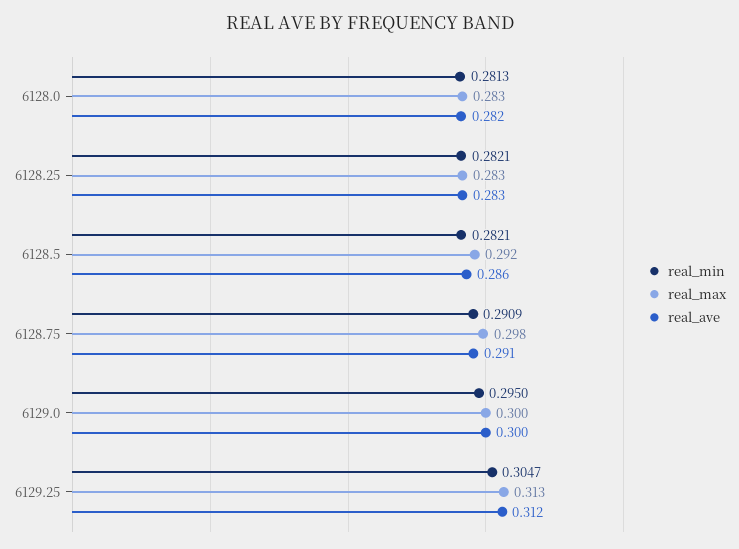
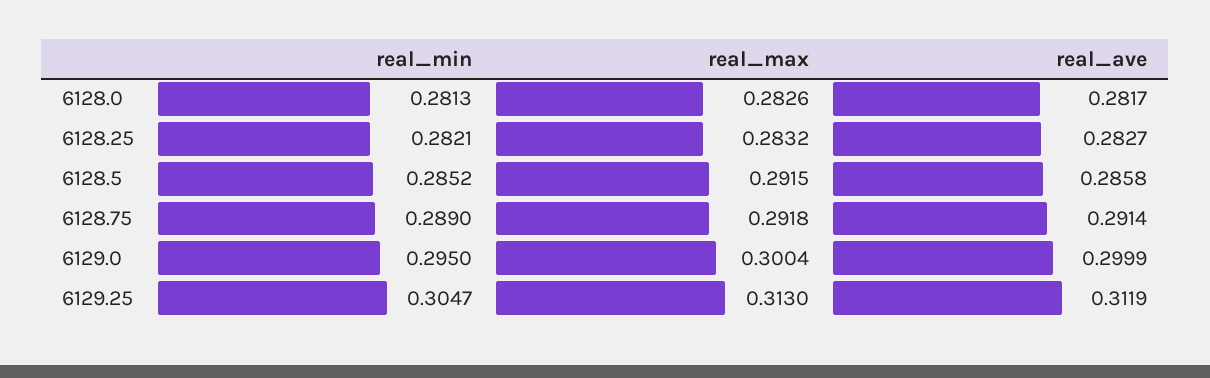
  {
    "real_min": {
      "6128.0": 0.2813,
      "6128.25": 0.2821,
-     "6128.5": 0.2821,
+     "6128.5": 0.2852,
-     "6128.75": 0.2909,
+     "6128.75": 0.289,
      "6129.0": 0.295,
      "6129.25": 0.3047
    },
    "real_max": {
      "6128.0": 0.2826,
      "6128.25": 0.2832,
      "6128.5": 0.2915,
-     "6128.75": 0.298,
+     "6128.75": 0.2918,
      "6129.0": 0.3004,
      "6129.25": 0.313
    },
    "real_ave": {
      "6128.0": 0.2817,
      "6128.25": 0.2827,
      "6128.5": 0.2858,
      "6128.75": 0.2914,
      "6129.0": 0.2999,
      "6129.25": 0.3119
    }
  }

